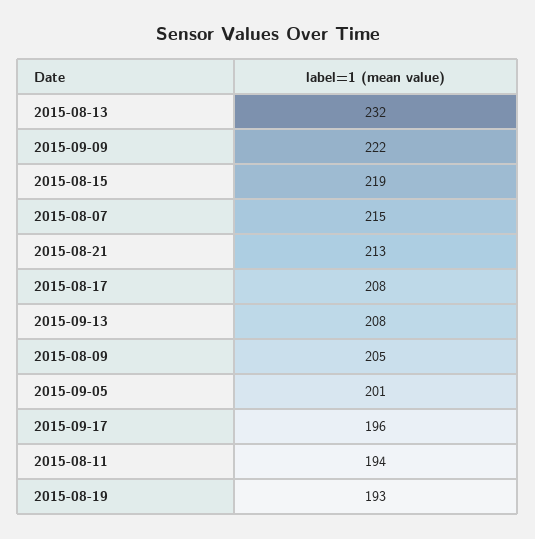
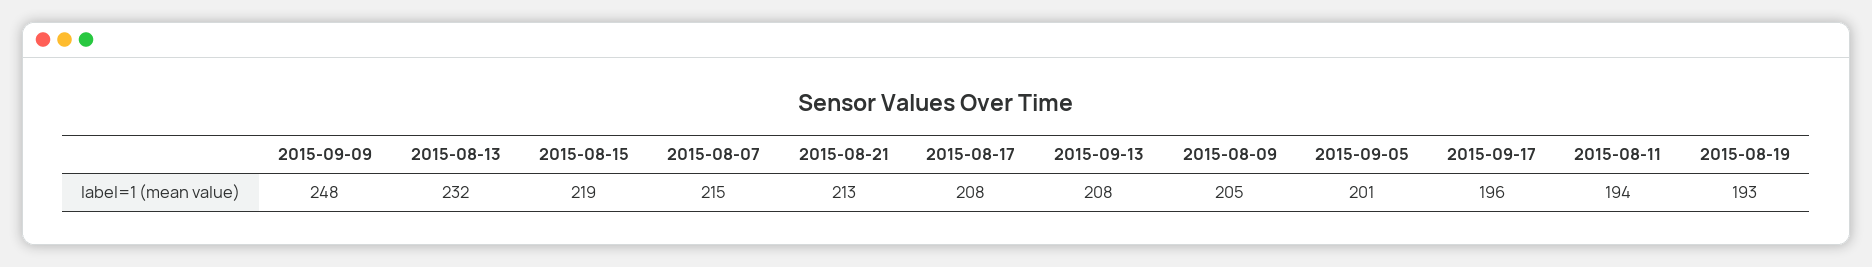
  {
    "2015-08-13": 232,
-   "2015-09-09": 222,
+   "2015-09-09": 248,
    "2015-08-15": 219,
    "2015-08-07": 215,
    "2015-08-21": 213,
    "2015-08-17": 208,
    "2015-09-13": 208,
    "2015-08-09": 205,
    "2015-09-05": 201,
    "2015-09-17": 196,
    "2015-08-11": 194,
    "2015-08-19": 193
  }

